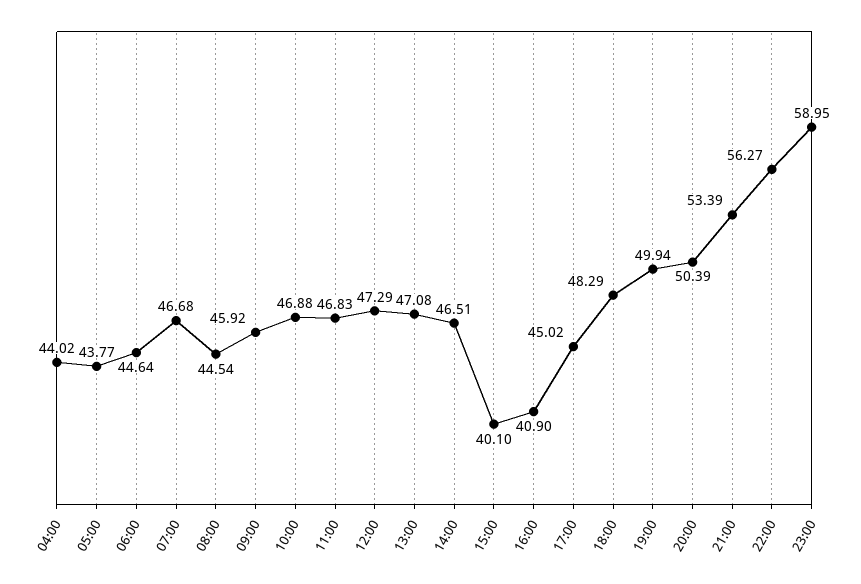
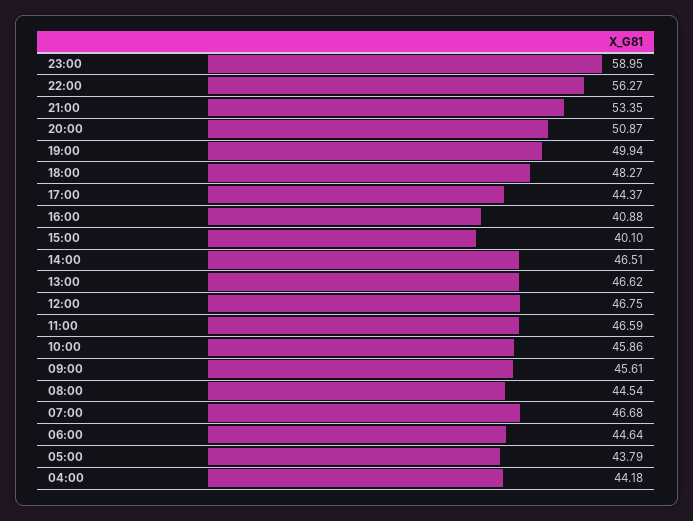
  {
-   "04:00": 44.02,
+   "04:00": 44.18,
-   "05:00": 43.77,
+   "05:00": 43.79,
    "06:00": 44.64,
    "07:00": 46.68,
    "08:00": 44.54,
-   "09:00": 45.92,
+   "09:00": 45.61,
-   "10:00": 46.88,
+   "10:00": 45.86,
-   "11:00": 46.83,
+   "11:00": 46.59,
-   "12:00": 47.29,
+   "12:00": 46.75,
-   "13:00": 47.08,
+   "13:00": 46.62,
    "14:00": 46.51,
    "15:00": 40.1,
-   "16:00": 40.9,
+   "16:00": 40.88,
-   "17:00": 45.02,
+   "17:00": 44.37,
-   "18:00": 48.29,
+   "18:00": 48.27,
    "19:00": 49.94,
-   "20:00": 50.39,
+   "20:00": 50.87,
-   "21:00": 53.39,
+   "21:00": 53.35,
    "22:00": 56.27,
    "23:00": 58.95
  }

